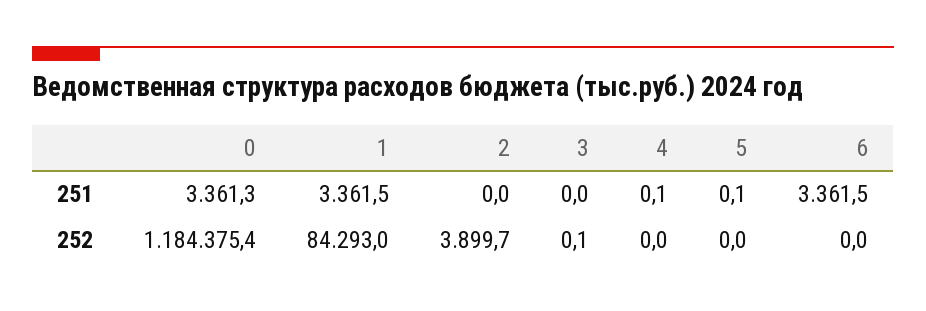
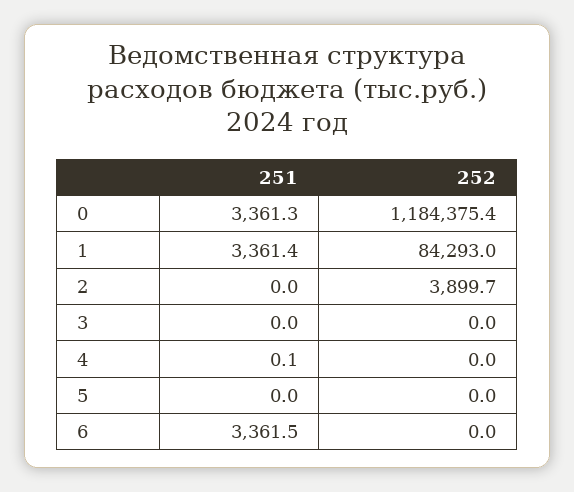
  {
    "0": {
      "251": 3361.3,
      "252": 1184375.4
    },
    "1": {
-     "251": 3361.5,
+     "251": 3361.4,
      "252": 84293
    },
    "2": {
      "251": 0,
      "252": 3899.7
    },
    "3": {
      "251": 0,
-     "252": 0.1
+     "252": 0
    },
    "4": {
      "251": 0.1,
      "252": 0
    },
    "5": {
-     "251": 0.1,
+     "251": 0,
      "252": 0
    },
    "6": {
      "251": 3361.5,
      "252": 0
    }
  }

